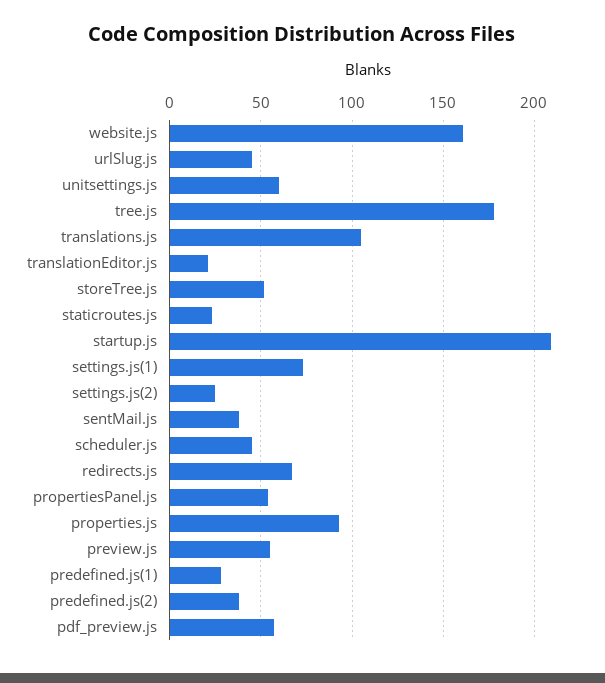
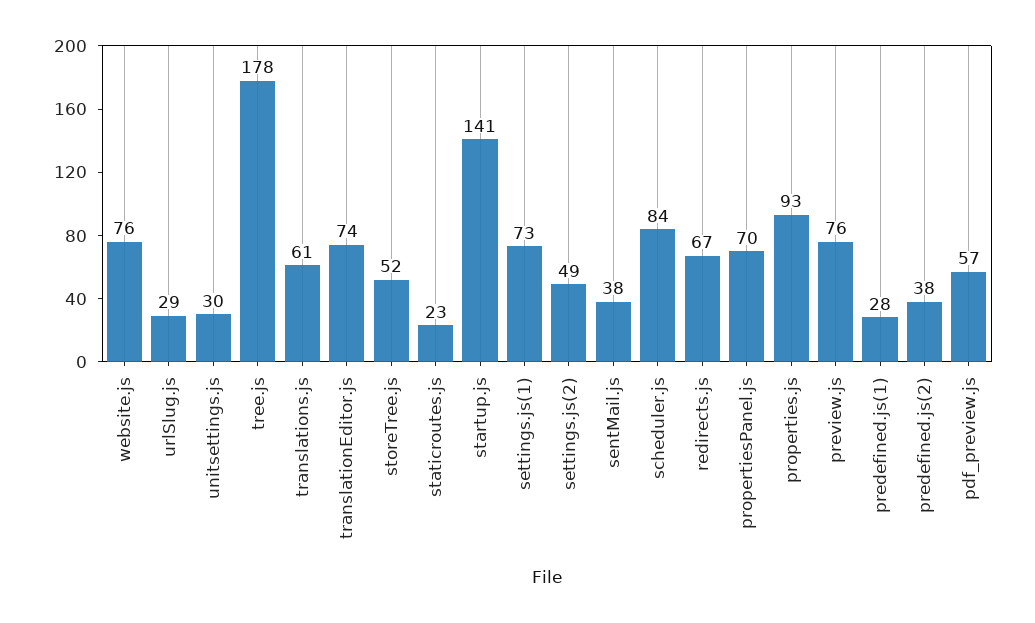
  {
-   "website.js": 160,
+   "website.js": 76,
-   "urlSlug.js": 45,
+   "urlSlug.js": 29,
-   "unitsettings.js": 60,
+   "unitsettings.js": 30,
    "tree.js": 178,
-   "translations.js": 105,
+   "translations.js": 61,
-   "translationEditor.js": 20,
+   "translationEditor.js": 74,
    "storeTree.js": 52,
    "staticroutes.js": 23,
-   "startup.js": 210,
+   "startup.js": 141,
    "settings.js(1)": 73,
-   "settings.js(2)": 25,
+   "settings.js(2)": 49,
    "sentMail.js": 38,
-   "scheduler.js": 45,
+   "scheduler.js": 84,
    "redirects.js": 67,
-   "propertiesPanel.js": 55,
+   "propertiesPanel.js": 70,
    "properties.js": 93,
-   "preview.js": 55,
+   "preview.js": 76,
    "predefined.js(1)": 28,
    "predefined.js(2)": 38,
    "pdf_preview.js": 57
  }

